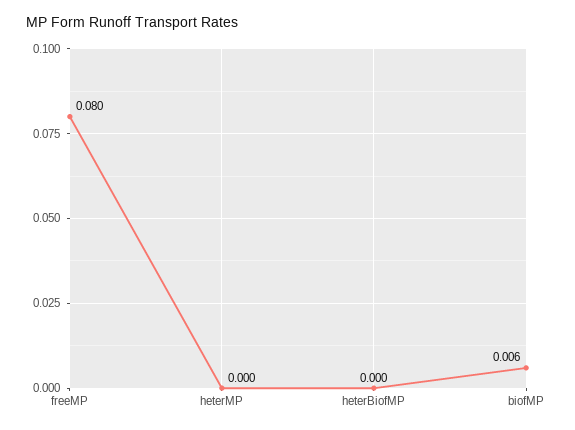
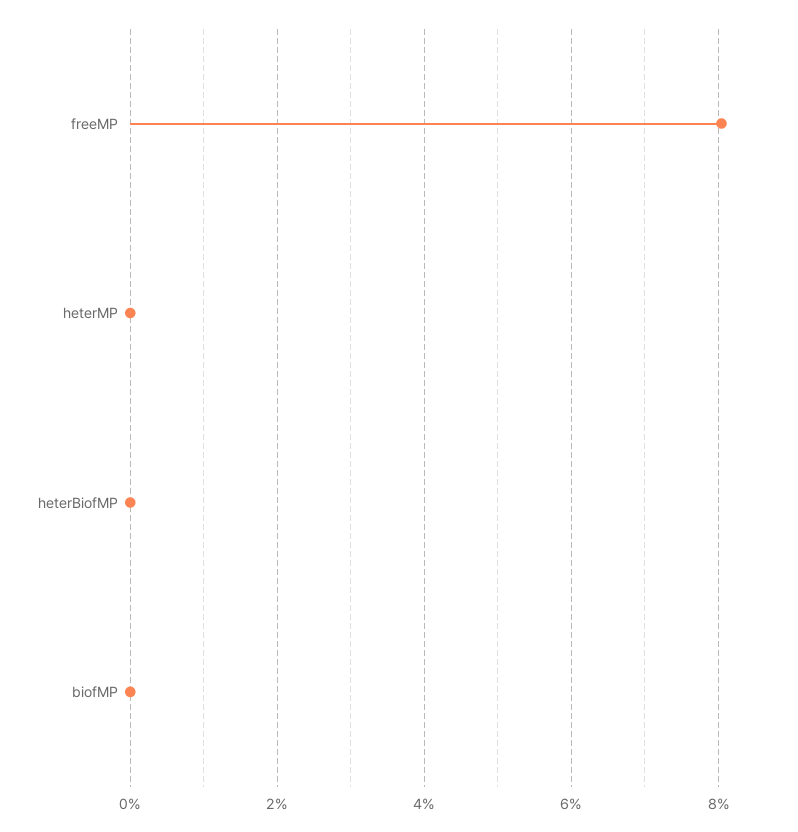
  {
    "freeMP": 0.08,
    "heterMP": 0,
    "heterBiofMP": 0,
-   "biofMP": 0.006
+   "biofMP": 0
  }

